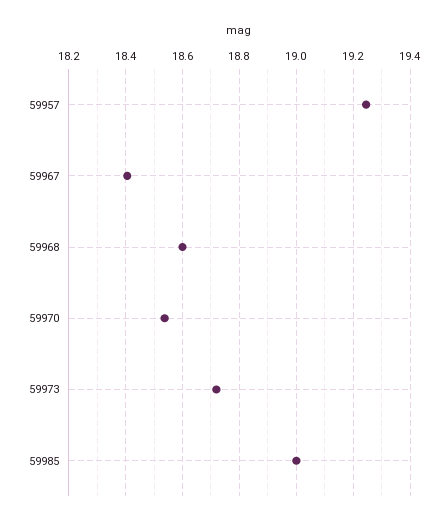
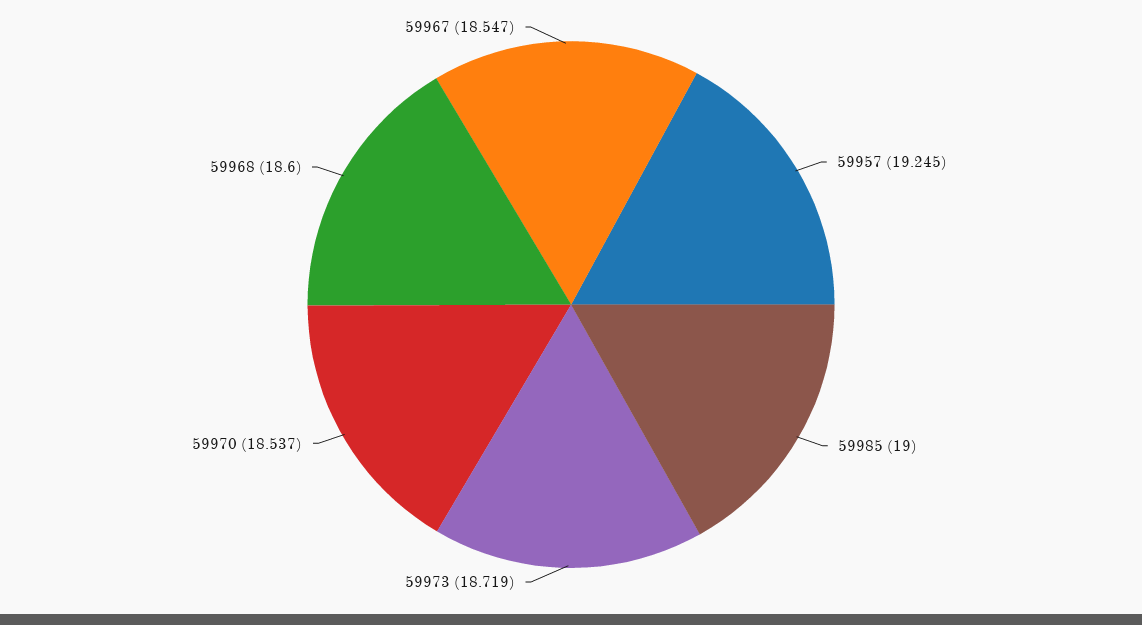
  {
    "59957": 19.245,
-   "59967": 18.4,
+   "59967": 18.547,
    "59968": 18.6,
    "59970": 18.537,
    "59973": 18.719,
    "59985": 19
  }

